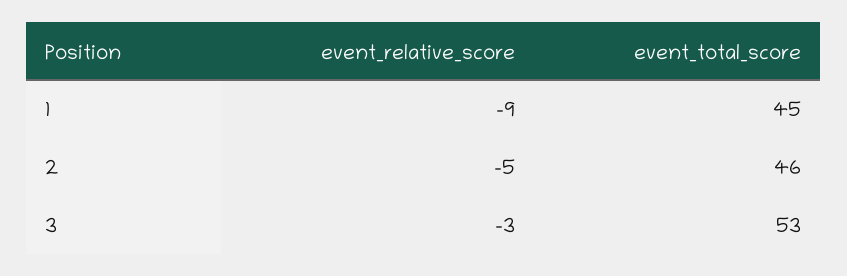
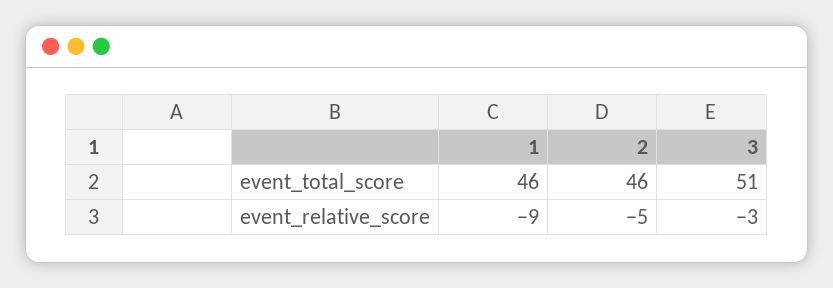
  {
    "event_relative_score": {
      "1": -9,
      "2": -5,
      "3": -3
    },
    "event_total_score": {
-     "1": 45,
+     "1": 46,
      "2": 46,
-     "3": 53
+     "3": 51
    }
  }

